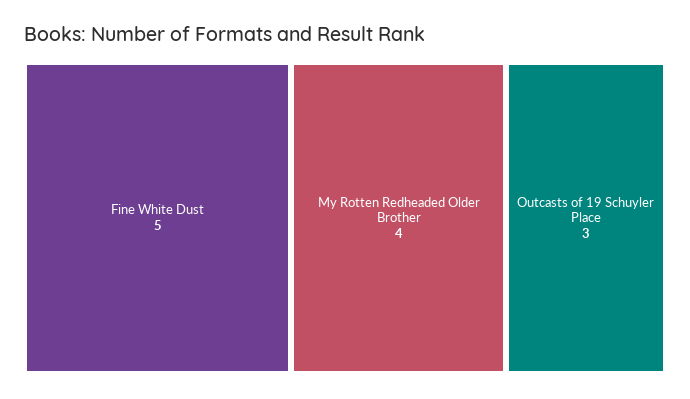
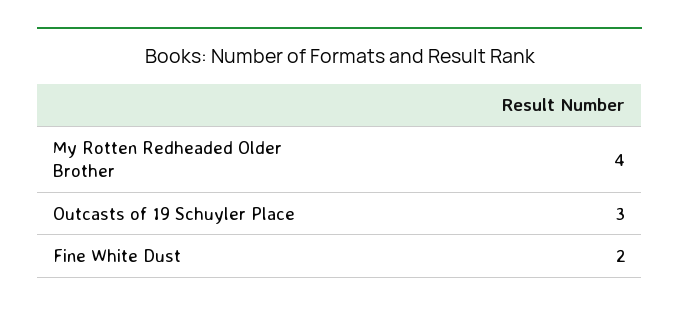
  {
-   "Fine White Dust": 5,
+   "Fine White Dust": 2,
    "My Rotten Redheaded Older Brother": 4,
    "Outcasts of 19 Schuyler Place": 3
  }

